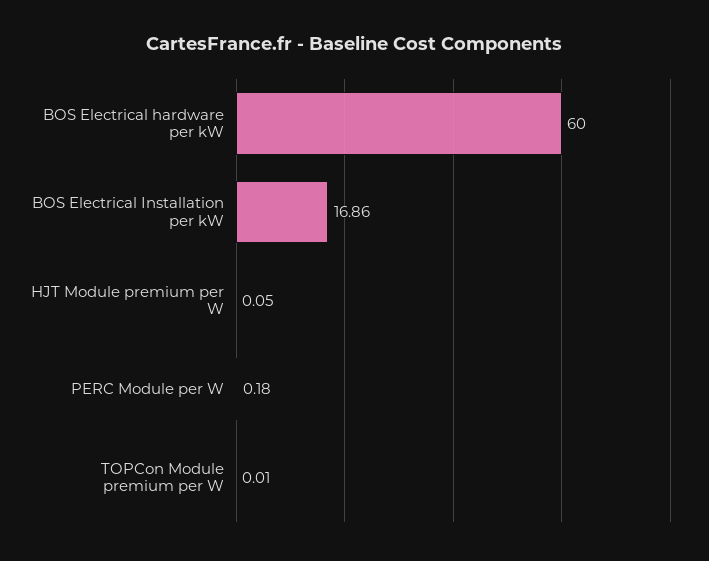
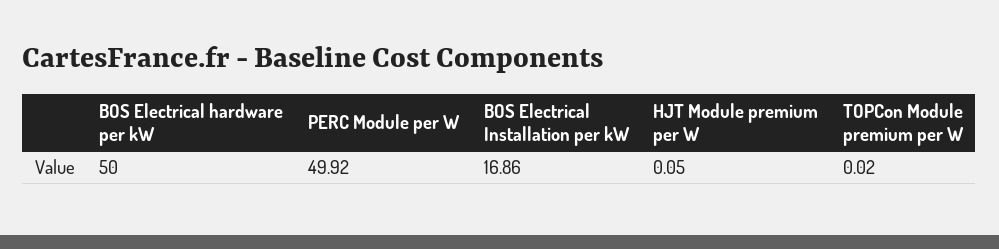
  {
-   "BOS Electrical hardware per kW": 60,
+   "BOS Electrical hardware per kW": 50,
    "BOS Electrical Installation per kW": 16.86,
    "HJT Module premium per W": 0.05,
-   "PERC Module per W": 0.18,
+   "PERC Module per W": 49.92,
-   "TOPCon Module premium per W": 0.01
+   "TOPCon Module premium per W": 0.02
  }

